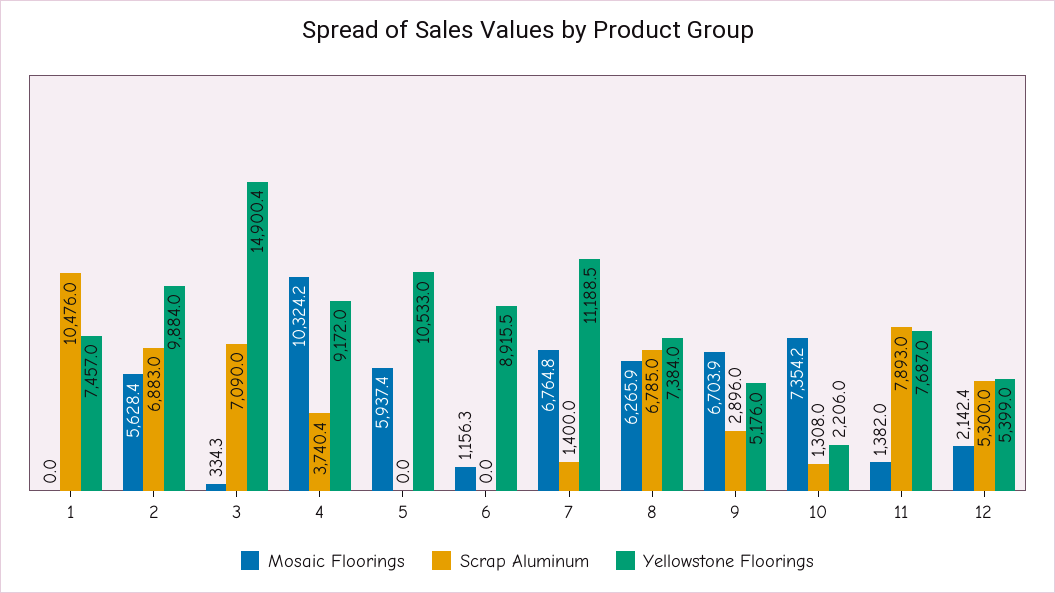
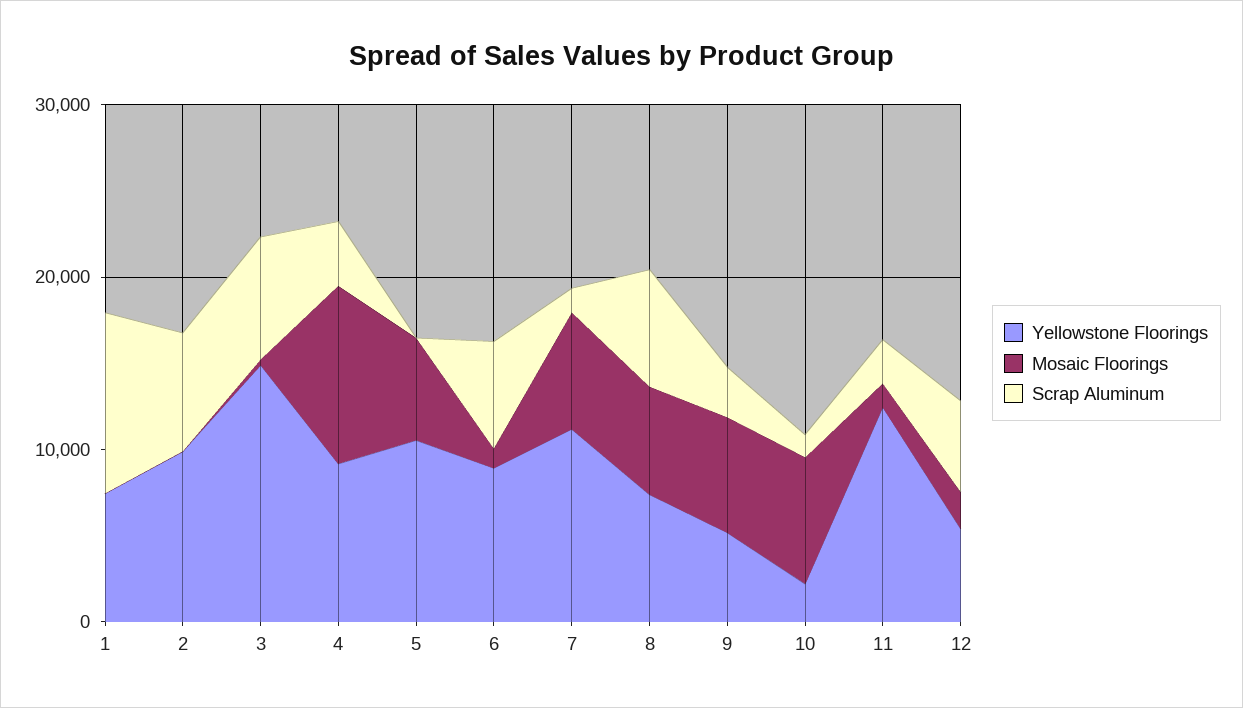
  {
    "Mosaic Floorings": {
      "1": 0,
-     "2": 5628.4,
+     "2": 0,
      "3": 334.3,
      "4": 10324.2,
      "5": 5937.4,
      "6": 1156.3,
      "7": 6764.8,
      "8": 6265.9,
      "9": 6703.9,
      "10": 7354.2,
      "11": 1382,
      "12": 2142.4
    },
    "Scrap Aluminum": {
      "1": 10476,
      "2": 6883,
      "3": 7090,
      "4": 3740.4,
      "5": 0,
-     "6": 0,
+     "6": 6000,
      "7": 1400,
      "8": 6785,
      "9": 2896,
      "10": 1308,
-     "11": 7893,
+     "11": 2000,
      "12": 5300
    },
    "Yellowstone Floorings": {
      "1": 7457,
      "2": 9884,
      "3": 14900.4,
      "4": 9172,
      "5": 10533,
      "6": 8915.5,
      "7": 11188.5,
      "8": 7384,
      "9": 5176,
      "10": 2206,
-     "11": 7687,
+     "11": 12000,
      "12": 5399
    }
  }

